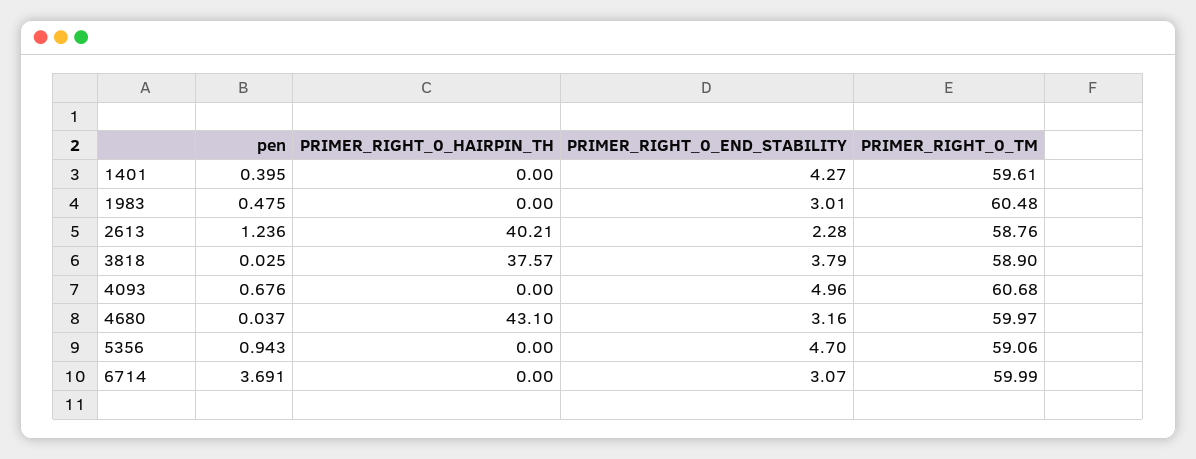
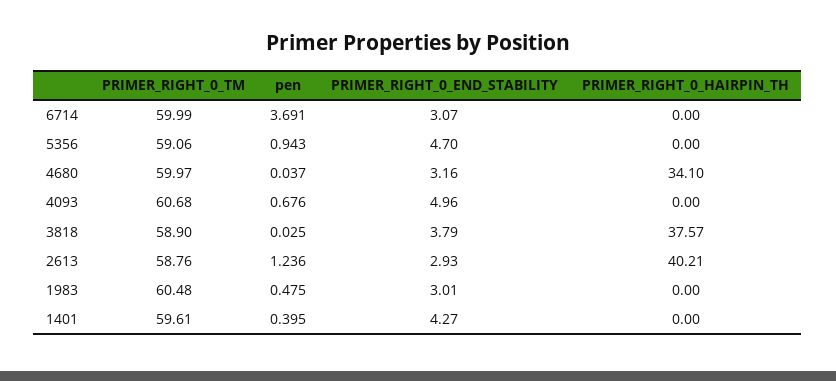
  {
    "pen": {
      "1401": 0.395,
      "1983": 0.475,
      "2613": 1.236,
      "3818": 0.025,
      "4093": 0.676,
      "4680": 0.037,
      "5356": 0.943,
      "6714": 3.691
    },
    "PRIMER_RIGHT_0_HAIRPIN_TH": {
      "1401": 0,
      "1983": 0,
      "2613": 40.21,
      "3818": 37.57,
      "4093": 0,
-     "4680": 43.1,
+     "4680": 34.1,
      "5356": 0,
      "6714": 0
    },
    "PRIMER_RIGHT_0_END_STABILITY": {
      "1401": 4.27,
      "1983": 3.01,
-     "2613": 2.28,
+     "2613": 2.93,
      "3818": 3.79,
      "4093": 4.96,
      "4680": 3.16,
      "5356": 4.7,
      "6714": 3.07
    },
    "PRIMER_RIGHT_0_TM": {
      "1401": 59.61,
      "1983": 60.48,
      "2613": 58.76,
      "3818": 58.9,
      "4093": 60.68,
      "4680": 59.97,
      "5356": 59.06,
      "6714": 59.99
    }
  }

